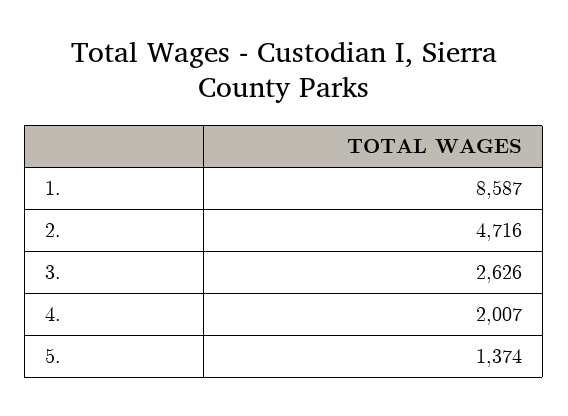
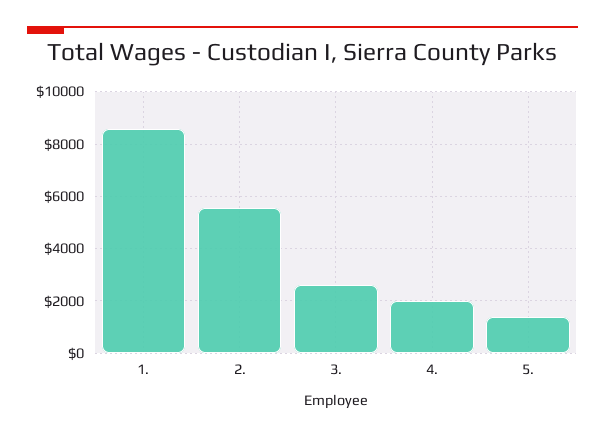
  {
    "1.": 8587,
-   "2.": 4716,
+   "2.": 5500,
    "3.": 2626,
    "4.": 2007,
    "5.": 1374
  }

